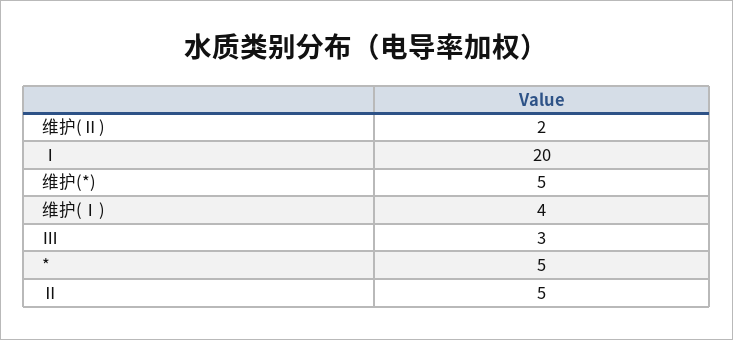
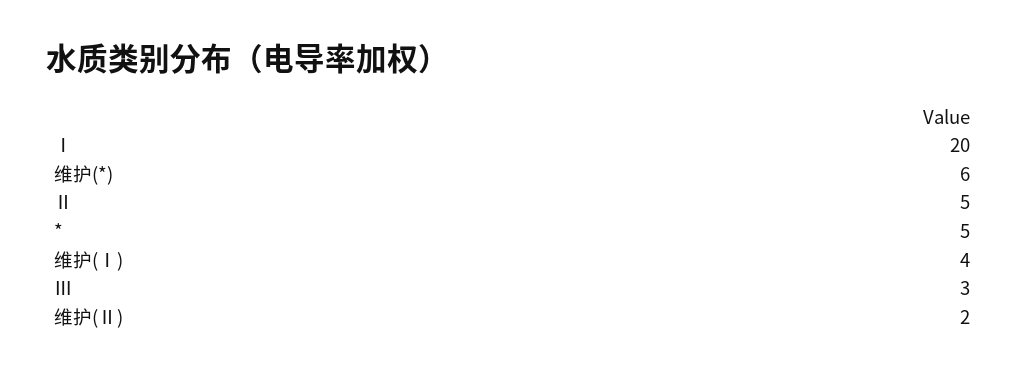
  {
    "维护(Ⅱ)": 2,
    "Ⅰ": 20,
-   "维护(*)": 5,
+   "维护(*)": 6,
    "维护(Ⅰ)": 4,
    "Ⅲ": 3,
    "*": 5,
    "Ⅱ": 5
  }

